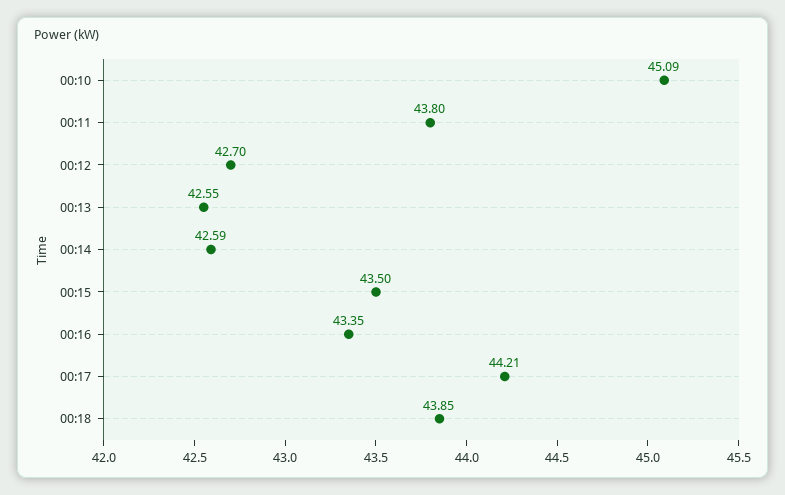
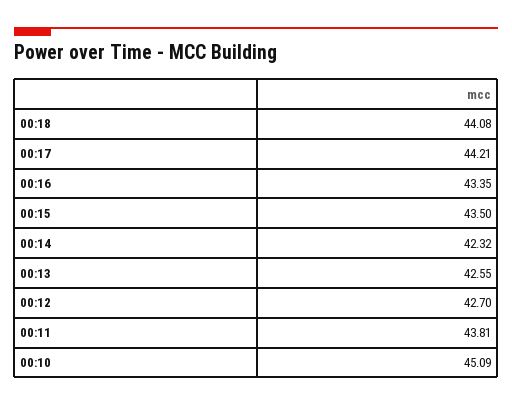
  {
    "00:10": 45.09,
-   "00:11": 43.8,
+   "00:11": 43.81,
    "00:12": 42.7,
    "00:13": 42.55,
-   "00:14": 42.59,
+   "00:14": 42.32,
    "00:15": 43.5,
    "00:16": 43.35,
    "00:17": 44.21,
-   "00:18": 43.85
+   "00:18": 44.08
  }

